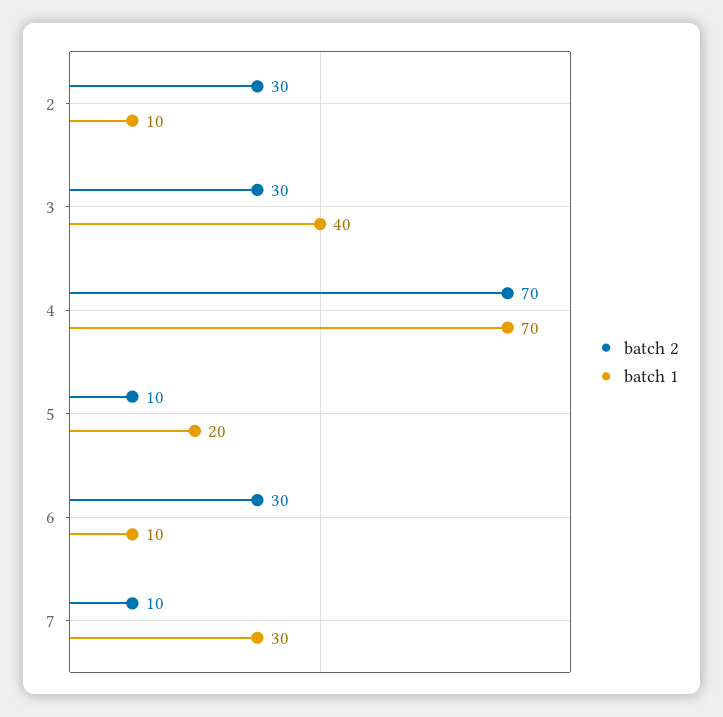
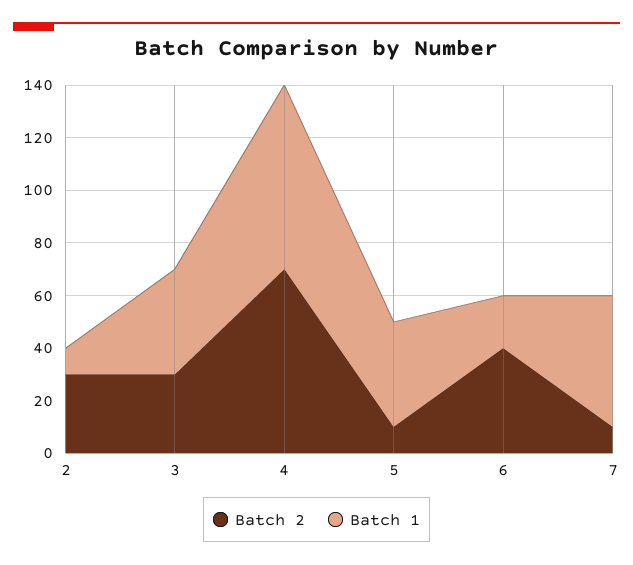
  {
    "batch 2": {
      "2": 30,
      "3": 30,
      "4": 70,
      "5": 10,
-     "6": 30,
+     "6": 40,
      "7": 10
    },
    "batch 1": {
      "2": 10,
      "3": 40,
      "4": 70,
-     "5": 20,
+     "5": 40,
-     "6": 10,
+     "6": 20,
-     "7": 30
+     "7": 50
    }
  }

